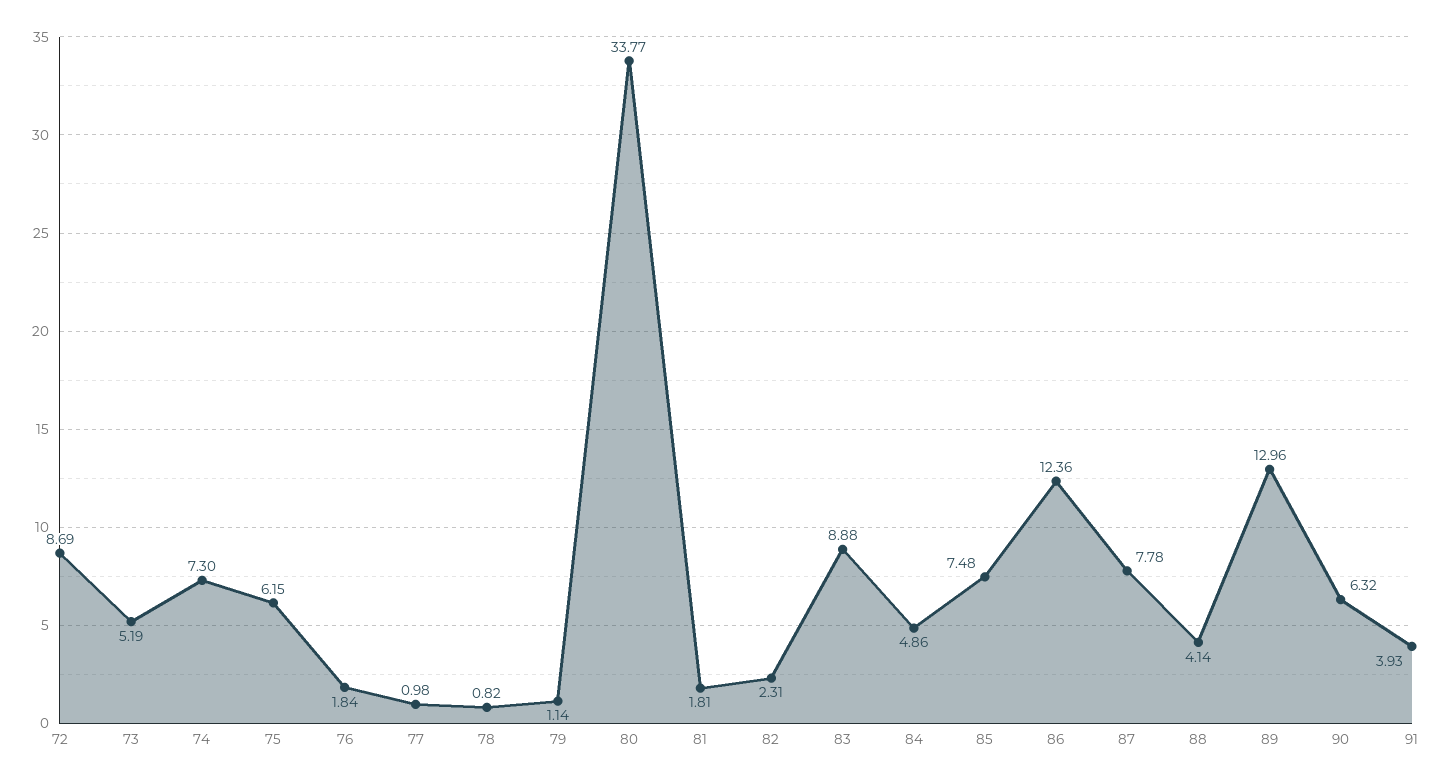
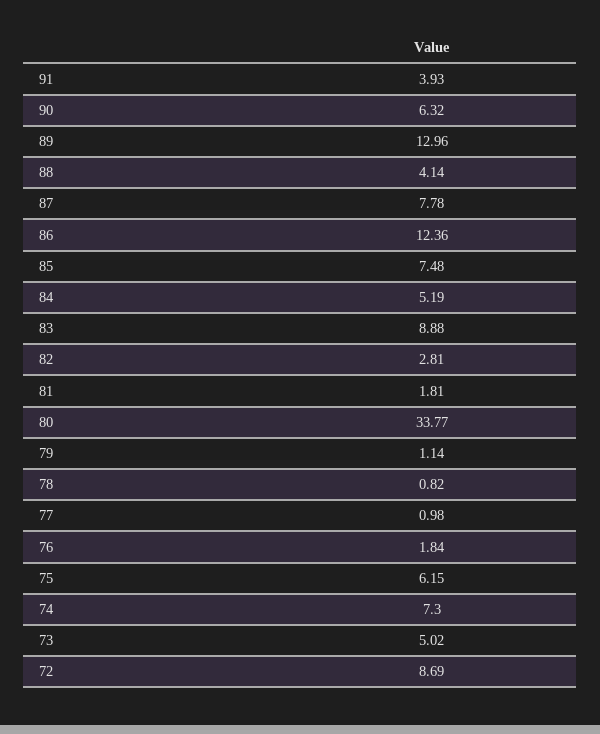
  {
    "72": 8.69,
-   "73": 5.19,
+   "73": 5.02,
    "74": 7.3,
    "75": 6.15,
    "76": 1.84,
    "77": 0.98,
    "78": 0.82,
    "79": 1.14,
    "80": 33.77,
    "81": 1.81,
-   "82": 2.31,
+   "82": 2.81,
    "83": 8.88,
-   "84": 4.86,
+   "84": 5.19,
    "85": 7.48,
    "86": 12.36,
    "87": 7.78,
    "88": 4.14,
    "89": 12.96,
    "90": 6.32,
    "91": 3.93
  }

